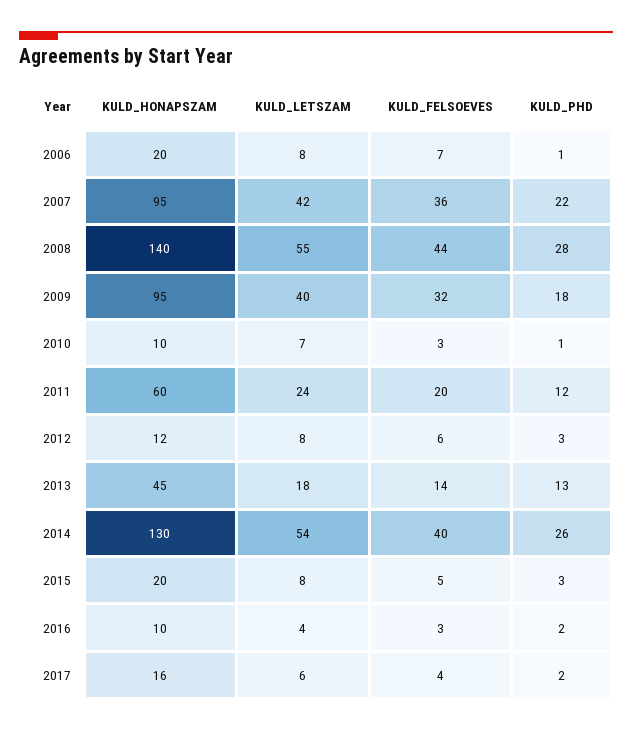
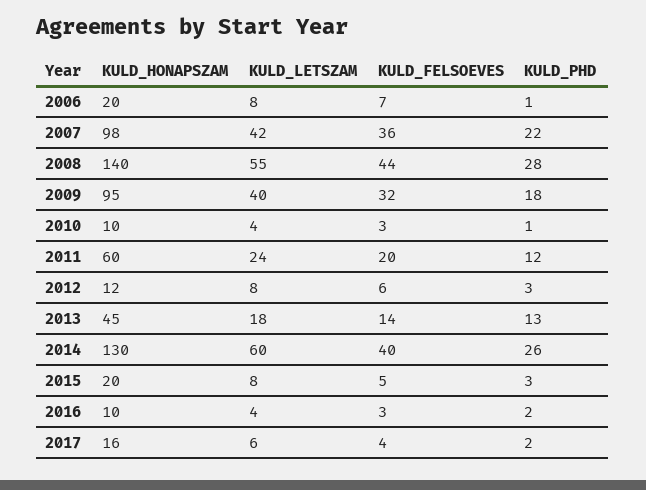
  {
    "KULD_HONAPSZAM": {
      "2006": 20,
-     "2007": 95,
+     "2007": 98,
      "2008": 140,
      "2009": 95,
      "2010": 10,
      "2011": 60,
      "2012": 12,
      "2013": 45,
      "2014": 130,
      "2015": 20,
      "2016": 10,
      "2017": 16
    },
    "KULD_LETSZAM": {
      "2006": 8,
      "2007": 42,
      "2008": 55,
      "2009": 40,
-     "2010": 7,
+     "2010": 4,
      "2011": 24,
      "2012": 8,
      "2013": 18,
-     "2014": 54,
+     "2014": 60,
      "2015": 8,
      "2016": 4,
      "2017": 6
    },
    "KULD_FELSOEVES": {
      "2006": 7,
      "2007": 36,
      "2008": 44,
      "2009": 32,
      "2010": 3,
      "2011": 20,
      "2012": 6,
      "2013": 14,
      "2014": 40,
      "2015": 5,
      "2016": 3,
      "2017": 4
    },
    "KULD_PHD": {
      "2006": 1,
      "2007": 22,
      "2008": 28,
      "2009": 18,
      "2010": 1,
      "2011": 12,
      "2012": 3,
      "2013": 13,
      "2014": 26,
      "2015": 3,
      "2016": 2,
      "2017": 2
    }
  }

